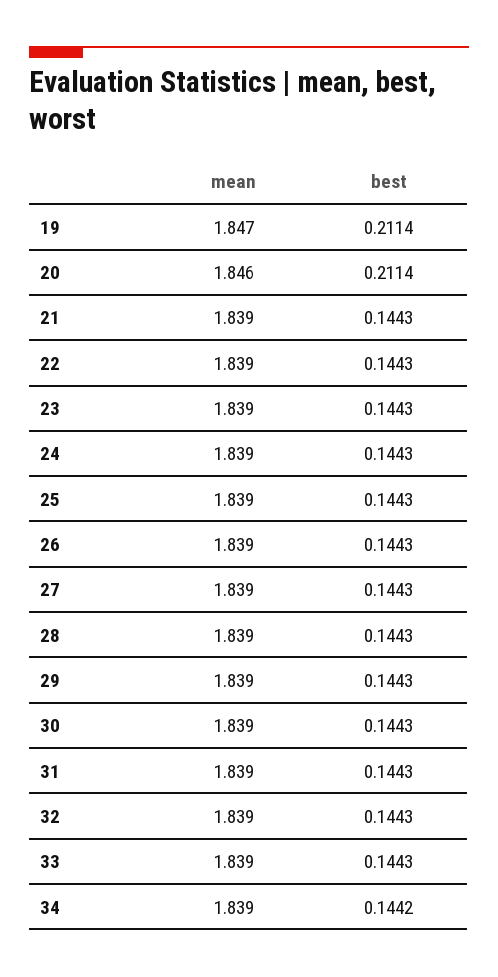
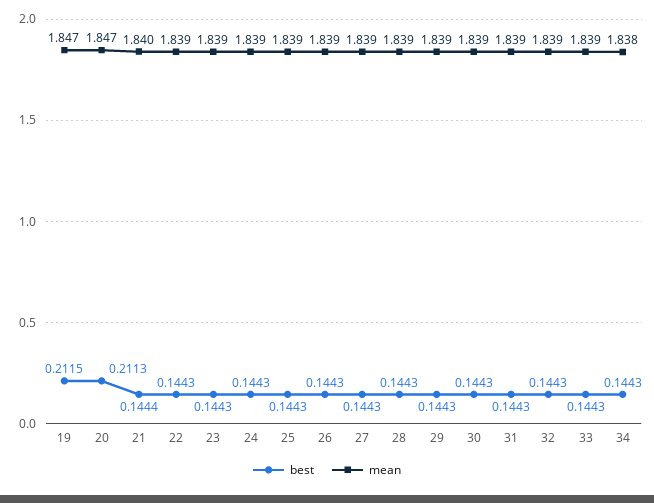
  {
    "mean": {
      "19": 1.847,
-     "20": 1.846,
+     "20": 1.847,
-     "21": 1.839,
+     "21": 1.84,
      "22": 1.839,
      "23": 1.839,
      "24": 1.839,
      "25": 1.839,
      "26": 1.839,
      "27": 1.839,
      "28": 1.839,
      "29": 1.839,
      "30": 1.839,
      "31": 1.839,
      "32": 1.839,
      "33": 1.839,
-     "34": 1.839
+     "34": 1.838
    },
    "best": {
-     "19": 0.2114,
+     "19": 0.2115,
-     "20": 0.2114,
+     "20": 0.2113,
-     "21": 0.1443,
+     "21": 0.1444,
      "22": 0.1443,
      "23": 0.1443,
      "24": 0.1443,
      "25": 0.1443,
      "26": 0.1443,
      "27": 0.1443,
      "28": 0.1443,
      "29": 0.1443,
      "30": 0.1443,
      "31": 0.1443,
      "32": 0.1443,
      "33": 0.1443,
-     "34": 0.1442
+     "34": 0.1443
    }
  }

